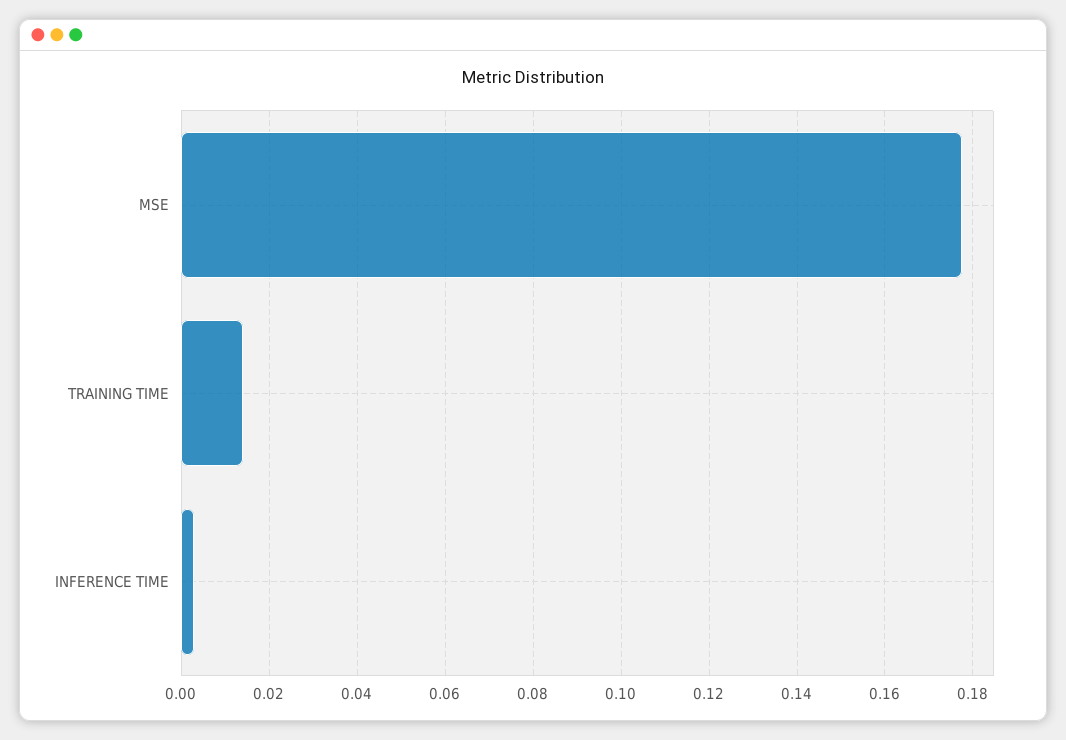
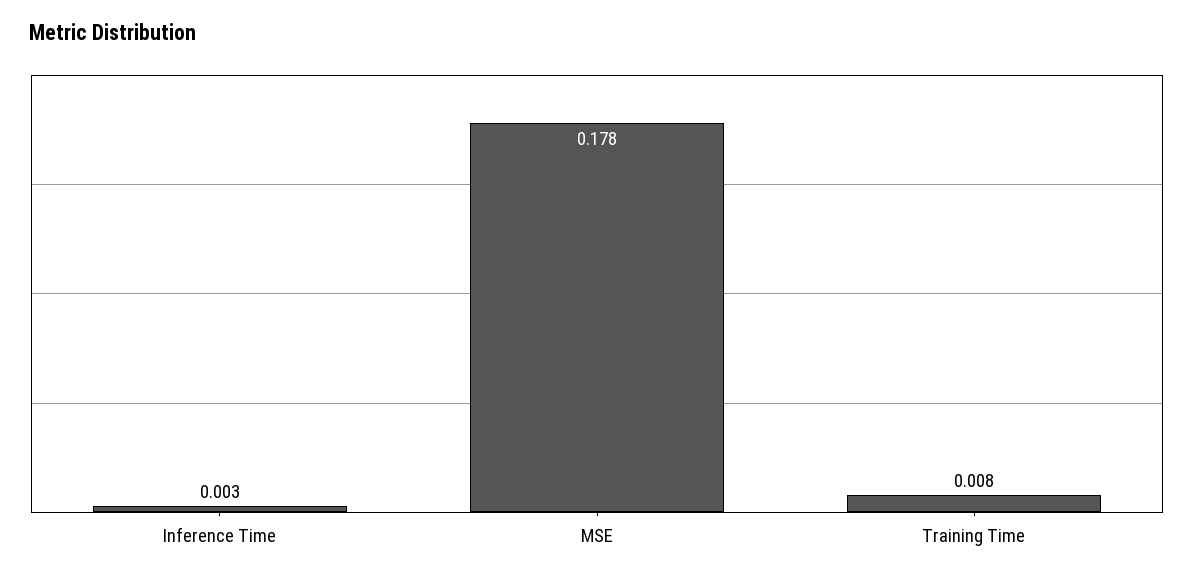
  {
    "MSE": 0.178,
-   "TRAINING TIME": 0.014,
+   "TRAINING TIME": 0.008,
    "INFERENCE TIME": 0.003
  }

